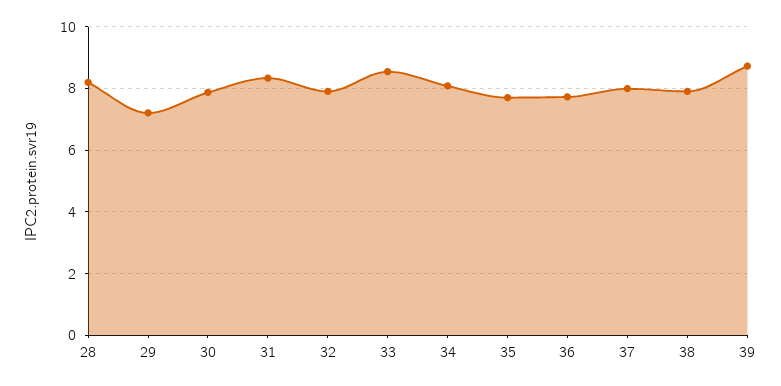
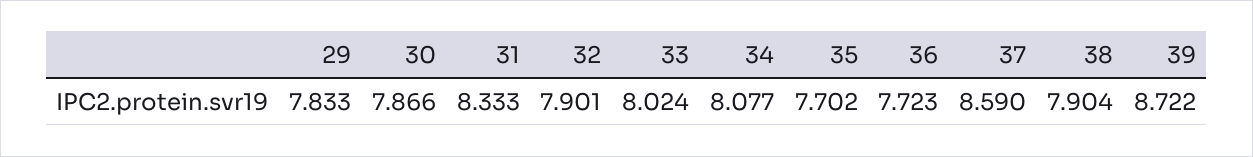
  {
-   "28": 8.2,
-   "29": 7.2,
+   "29": 7.833,
    "30": 7.866,
    "31": 8.333,
    "32": 7.901,
-   "33": 8.6,
+   "33": 8.024,
    "34": 8.077,
    "35": 7.702,
    "36": 7.723,
-   "37": 8,
+   "37": 8.59,
    "38": 7.904,
    "39": 8.722
  }

